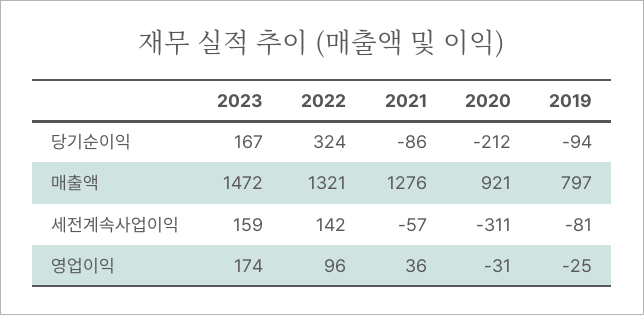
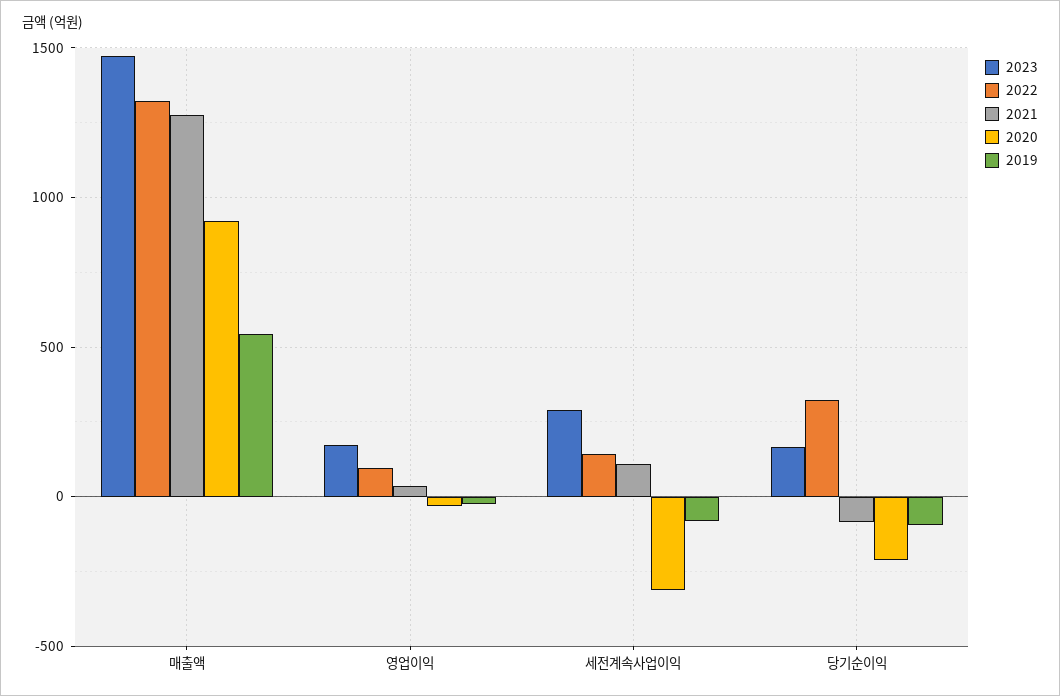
  {
    "2023": {
      "당기순이익": 167,
      "매출액": 1472,
-     "세전계속사업이익": 159,
+     "세전계속사업이익": 300,
      "영업이익": 174
    },
    "2022": {
      "당기순이익": 324,
      "매출액": 1321,
      "세전계속사업이익": 142,
      "영업이익": 96
    },
    "2021": {
      "당기순이익": -86,
      "매출액": 1276,
-     "세전계속사업이익": -57,
+     "세전계속사업이익": 100,
      "영업이익": 36
    },
    "2020": {
      "당기순이익": -212,
      "매출액": 921,
      "세전계속사업이익": -311,
      "영업이익": -31
    },
    "2019": {
      "당기순이익": -94,
-     "매출액": 797,
+     "매출액": 550,
      "세전계속사업이익": -81,
      "영업이익": -25
    }
  }

